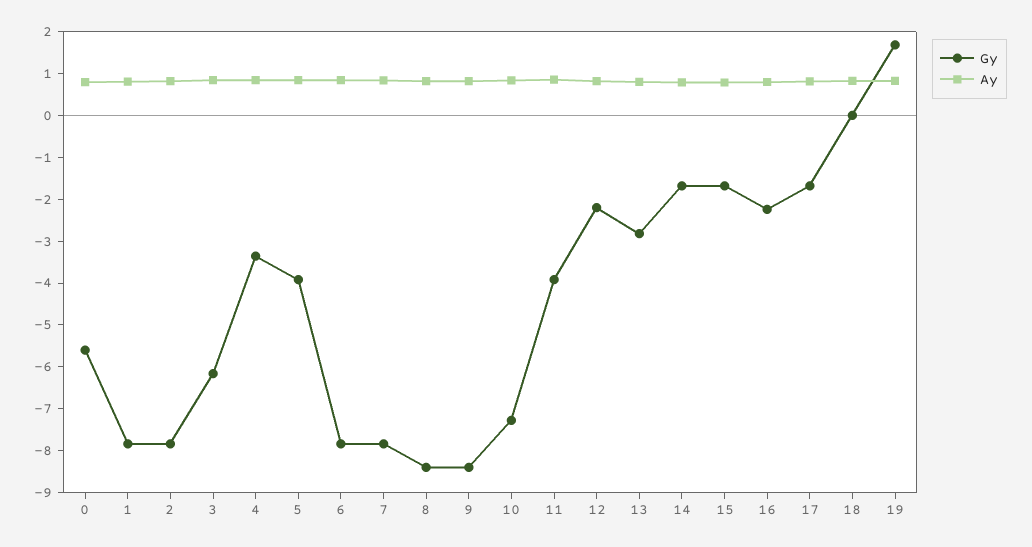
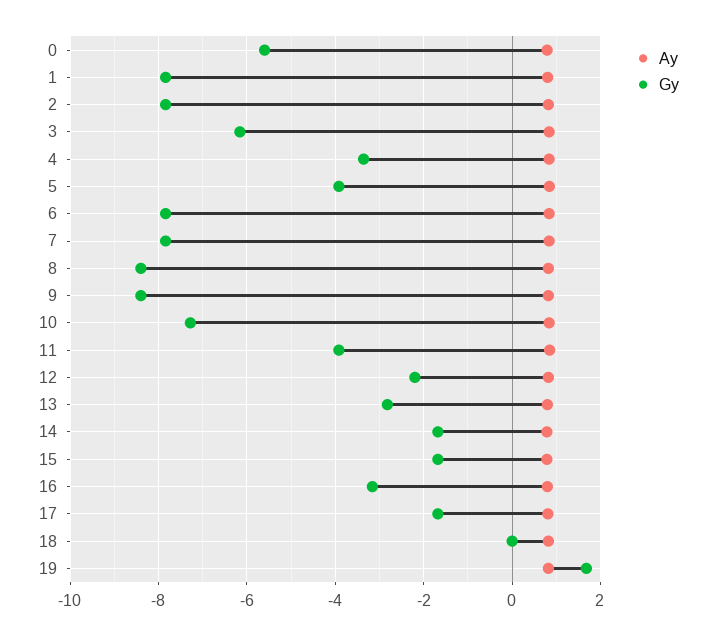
  {
    "Gy": {
      "0": -5.6,
      "1": -7.8,
      "2": -7.8,
      "3": -6.2,
      "4": -3.4,
      "5": -4,
      "6": -7.8,
      "7": -7.8,
      "8": -8.4,
      "9": -8.4,
      "10": -7.2,
      "11": -4,
      "12": -2.2,
      "13": -2.8,
      "14": -1.6,
      "15": -1.6,
-     "16": -2.2,
+     "16": -3.2,
      "17": -1.6,
      "18": 0,
      "19": 1.6
    },
    "Ay": {
      "0": 0.8,
      "1": 0.8,
      "2": 0.8,
      "3": 0.8,
      "4": 0.8,
      "5": 0.8,
      "6": 0.8,
      "7": 0.8,
      "8": 0.8,
      "9": 0.8,
      "10": 0.8,
      "11": 0.8,
      "12": 0.8,
      "13": 0.8,
      "14": 0.8,
      "15": 0.8,
      "16": 0.8,
      "17": 0.8,
      "18": 0.8,
      "19": 0.8
    }
  }

